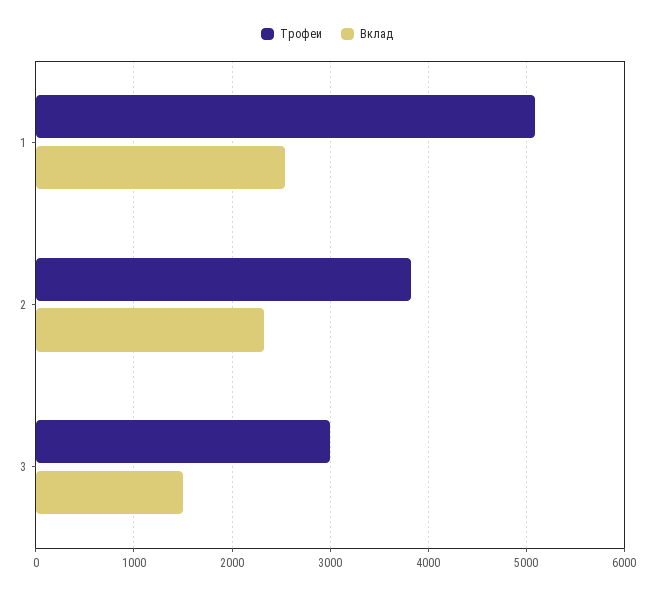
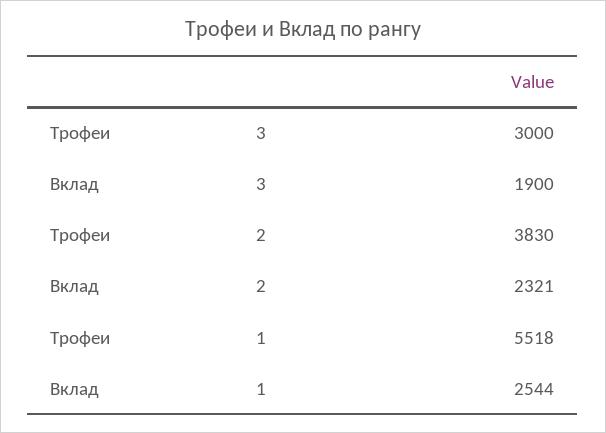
  {
    "Трофеи": {
-     "1": 5100,
+     "1": 5518,
      "2": 3830,
      "3": 3000
    },
    "Вклад": {
      "1": 2544,
      "2": 2321,
-     "3": 1500
+     "3": 1900
    }
  }

